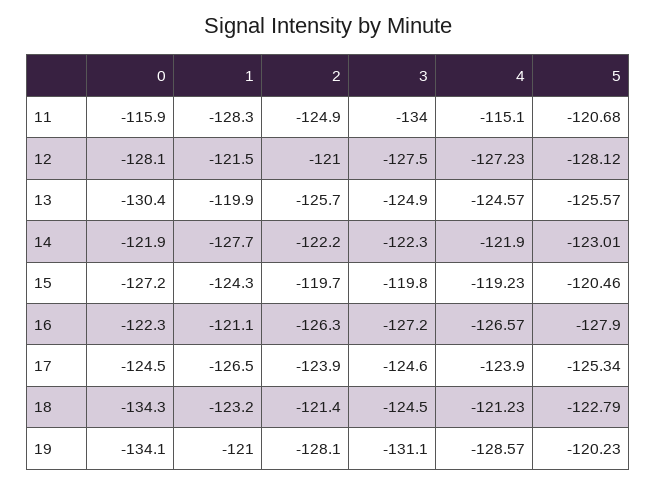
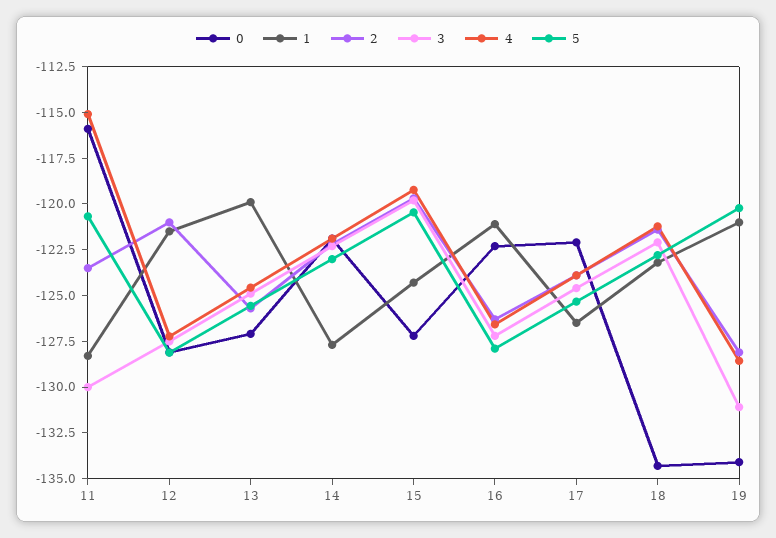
  {
    "0": {
      "11": -115.9,
      "12": -128.1,
-     "13": -130.4,
+     "13": -127,
      "14": -121.9,
      "15": -127.2,
      "16": -122.3,
-     "17": -124.5,
+     "17": -122,
      "18": -134.3,
      "19": -134.1
    },
    "1": {
      "11": -128.3,
      "12": -121.5,
      "13": -119.9,
      "14": -127.7,
      "15": -124.3,
      "16": -121.1,
      "17": -126.5,
      "18": -123.2,
      "19": -121
    },
    "2": {
-     "11": -124.9,
+     "11": -123.5,
      "12": -121,
      "13": -125.7,
      "14": -122.2,
      "15": -119.7,
      "16": -126.3,
      "17": -123.9,
      "18": -121.4,
      "19": -128.1
    },
    "3": {
-     "11": -134,
+     "11": -130,
      "12": -127.5,
      "13": -124.9,
      "14": -122.3,
      "15": -119.8,
      "16": -127.2,
      "17": -124.6,
-     "18": -124.5,
+     "18": -122,
      "19": -131.1
    },
    "4": {
      "11": -115.1,
      "12": -127.23,
      "13": -124.57,
      "14": -121.9,
      "15": -119.23,
      "16": -126.57,
      "17": -123.9,
      "18": -121.23,
      "19": -128.57
    },
    "5": {
      "11": -120.68,
      "12": -128.12,
      "13": -125.57,
      "14": -123.01,
      "15": -120.46,
      "16": -127.9,
      "17": -125.34,
      "18": -122.79,
      "19": -120.23
    }
  }

